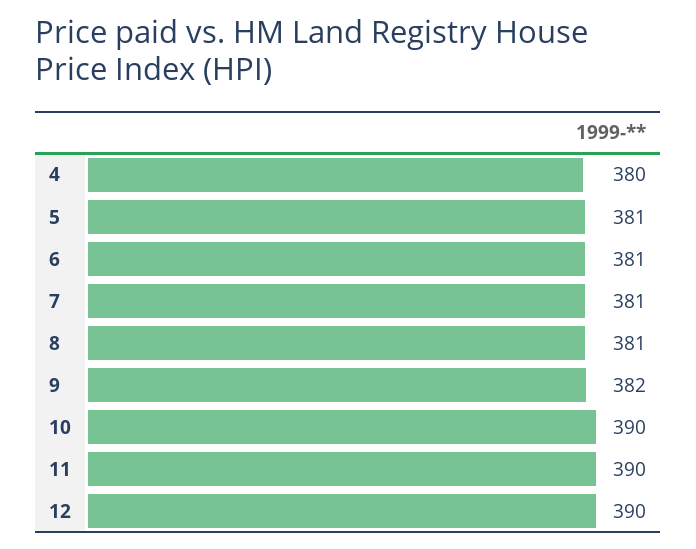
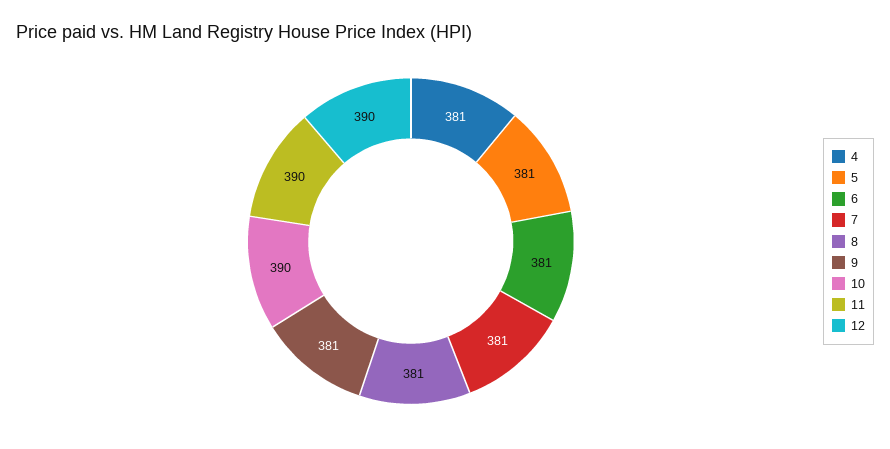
  {
-   "4": 380,
+   "4": 381,
    "5": 381,
    "6": 381,
    "7": 381,
    "8": 381,
-   "9": 382,
+   "9": 381,
    "10": 390,
    "11": 390,
    "12": 390
  }

